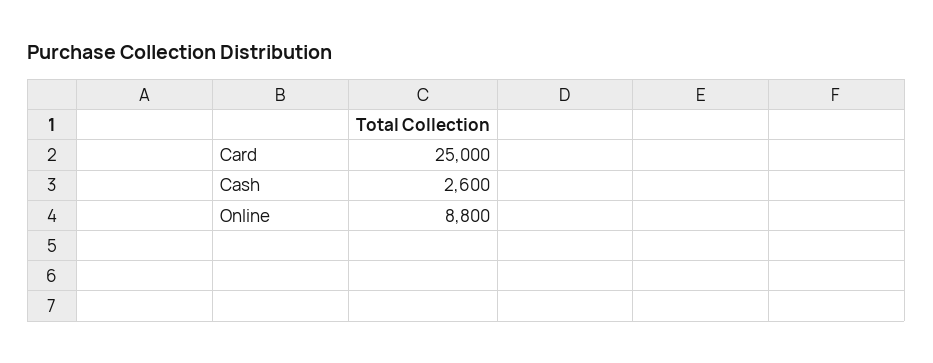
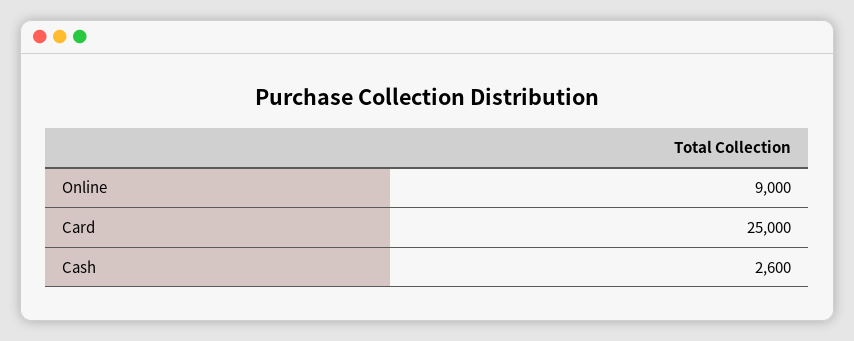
  {
    "Card": 25000,
    "Cash": 2600,
-   "Online": 8800
+   "Online": 9000
  }

